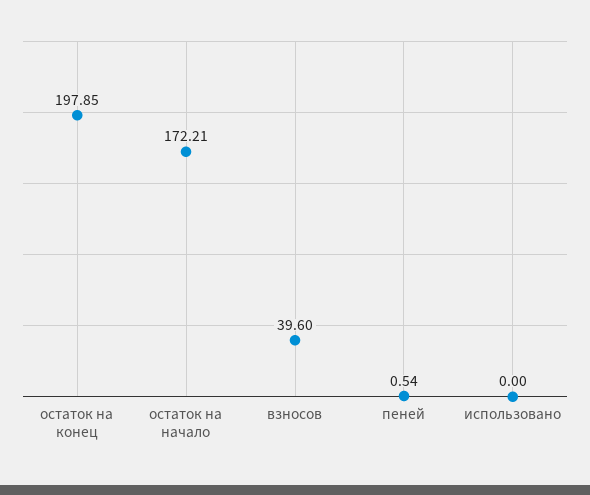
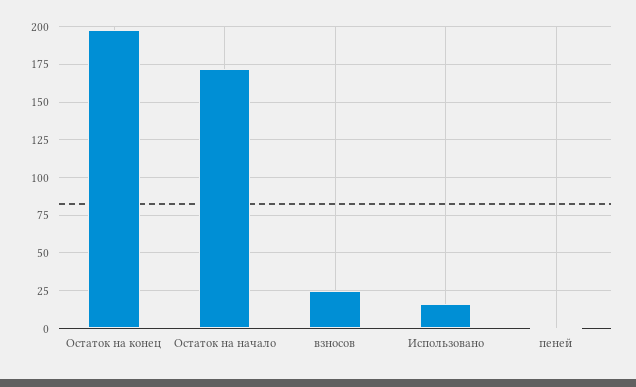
  {
    "остаток на конец": 197.85,
    "остаток на начало": 172.21,
-   "взносов": 39.6,
+   "взносов": 25,
    "пеней": 0.54,
-   "использовано": 0
+   "использовано": 15
  }

